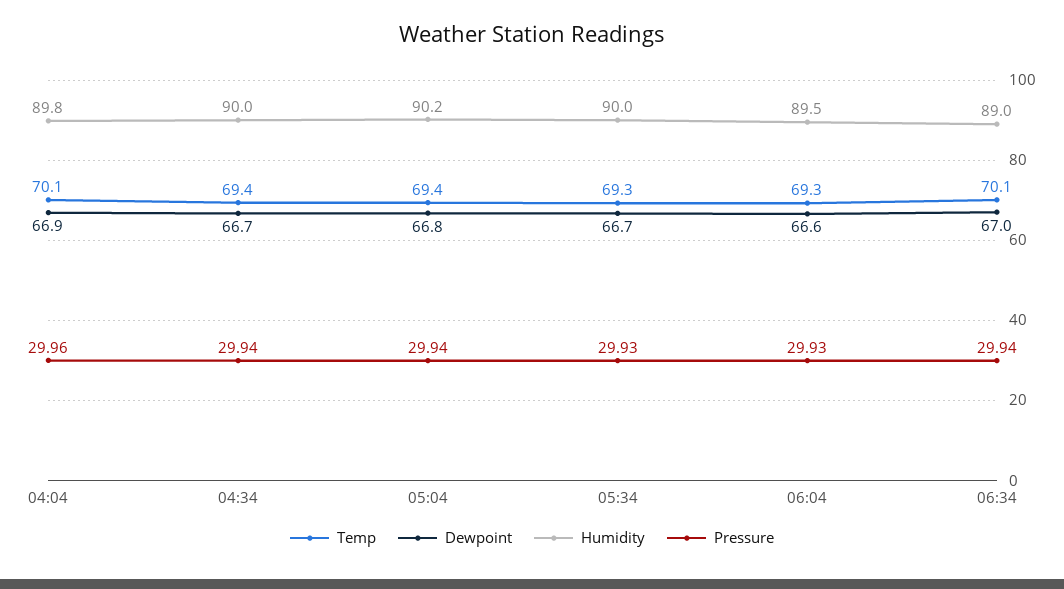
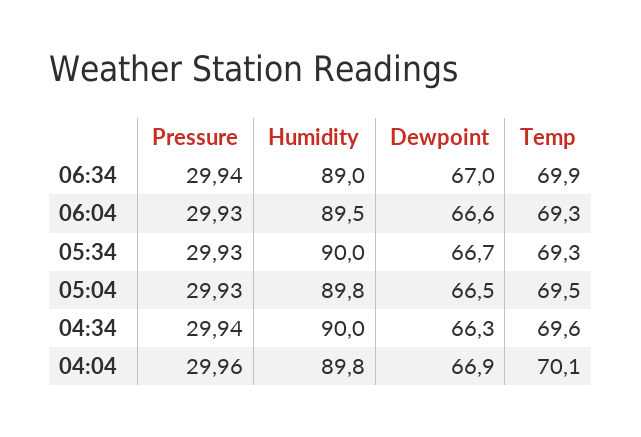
  {
    "Temp": {
      "04:04": 70.1,
-     "04:34": 69.4,
+     "04:34": 69.6,
-     "05:04": 69.4,
+     "05:04": 69.5,
      "05:34": 69.3,
      "06:04": 69.3,
-     "06:34": 70.1
+     "06:34": 69.9
    },
    "Dewpoint": {
      "04:04": 66.9,
-     "04:34": 66.7,
+     "04:34": 66.3,
-     "05:04": 66.8,
+     "05:04": 66.5,
      "05:34": 66.7,
      "06:04": 66.6,
      "06:34": 67
    },
    "Humidity": {
      "04:04": 89.8,
      "04:34": 90,
-     "05:04": 90.2,
+     "05:04": 89.8,
      "05:34": 90,
      "06:04": 89.5,
      "06:34": 89
    },
    "Pressure": {
      "04:04": 29.96,
      "04:34": 29.94,
-     "05:04": 29.94,
+     "05:04": 29.93,
      "05:34": 29.93,
      "06:04": 29.93,
      "06:34": 29.94
    }
  }

